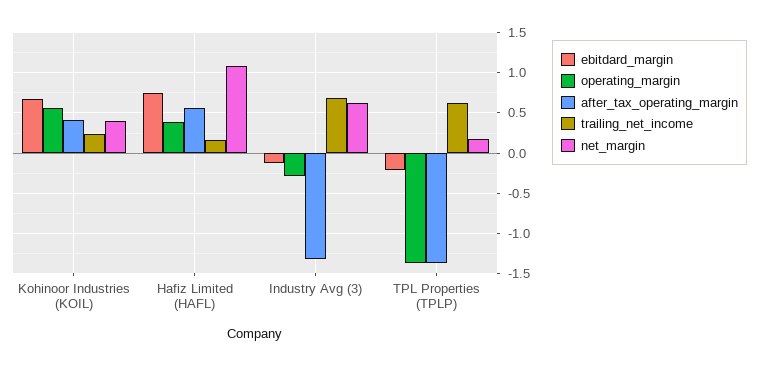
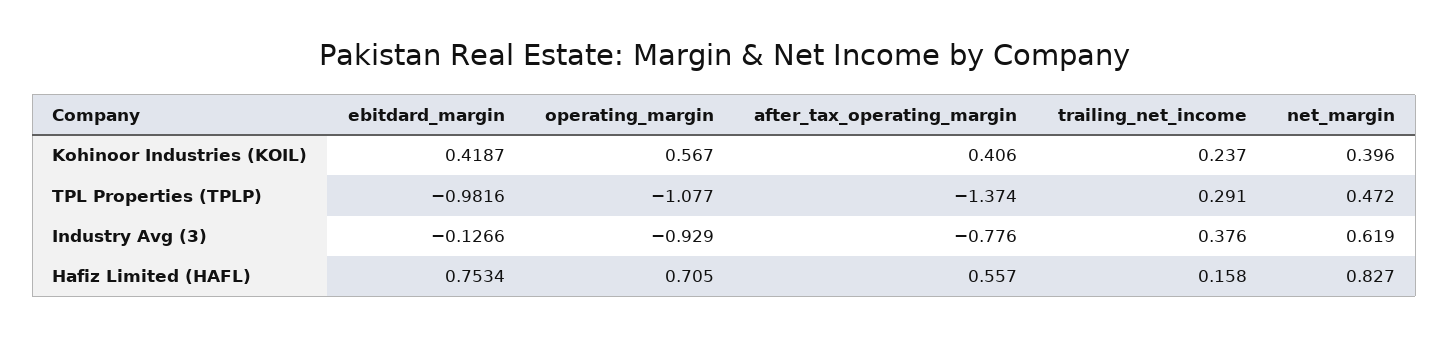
  {
    "ebitdard_margin": {
-     "Kohinoor Industries (KOIL)": 0.7,
+     "Kohinoor Industries (KOIL)": 0.4187,
      "Hafiz Limited (HAFL)": 0.7534,
      "Industry Avg (3)": -0.1266,
-     "TPL Properties (TPLP)": -0.2
+     "TPL Properties (TPLP)": -0.9816
    },
    "operating_margin": {
      "Kohinoor Industries (KOIL)": 0.567,
-     "Hafiz Limited (HAFL)": 0.4,
+     "Hafiz Limited (HAFL)": 0.705,
-     "Industry Avg (3)": -0.3,
+     "Industry Avg (3)": -0.929,
-     "TPL Properties (TPLP)": -1.4
+     "TPL Properties (TPLP)": -1.077
    },
    "after_tax_operating_margin": {
      "Kohinoor Industries (KOIL)": 0.406,
      "Hafiz Limited (HAFL)": 0.557,
-     "Industry Avg (3)": -1.3,
+     "Industry Avg (3)": -0.776,
      "TPL Properties (TPLP)": -1.374
    },
    "trailing_net_income": {
      "Kohinoor Industries (KOIL)": 0.237,
      "Hafiz Limited (HAFL)": 0.158,
-     "Industry Avg (3)": 0.7,
+     "Industry Avg (3)": 0.376,
-     "TPL Properties (TPLP)": 0.6
+     "TPL Properties (TPLP)": 0.291
    },
    "net_margin": {
      "Kohinoor Industries (KOIL)": 0.396,
-     "Hafiz Limited (HAFL)": 1.1,
+     "Hafiz Limited (HAFL)": 0.827,
      "Industry Avg (3)": 0.619,
-     "TPL Properties (TPLP)": 0.2
+     "TPL Properties (TPLP)": 0.472
    }
  }

